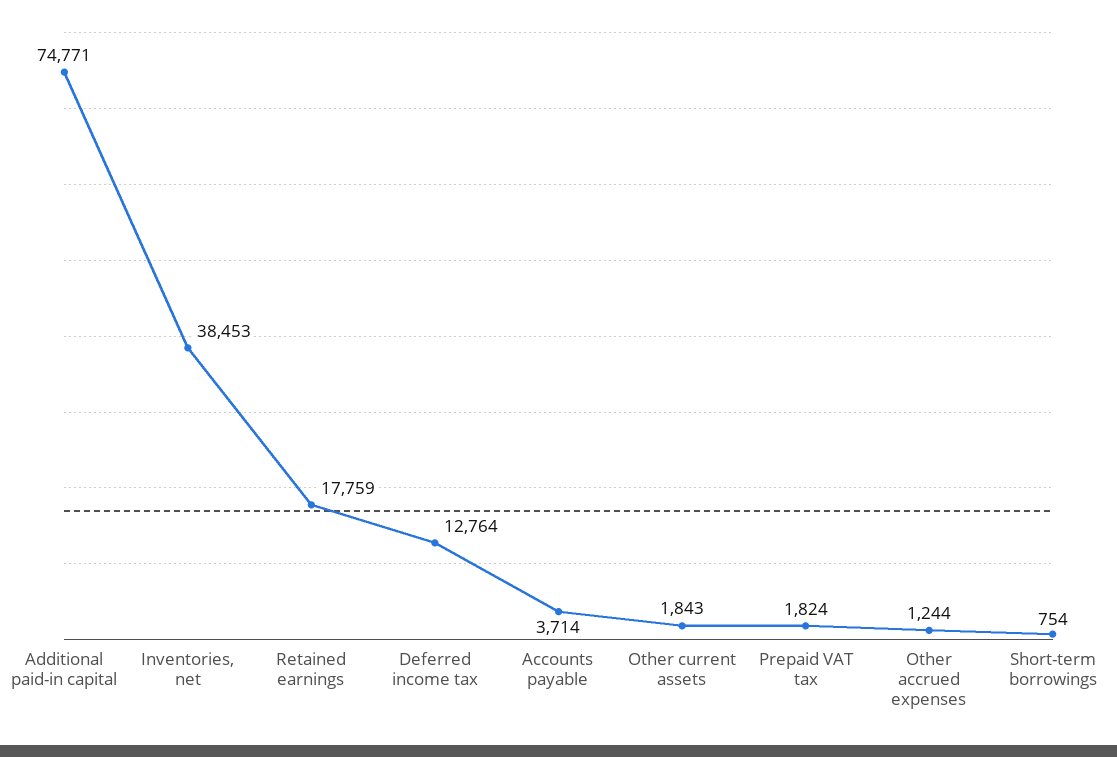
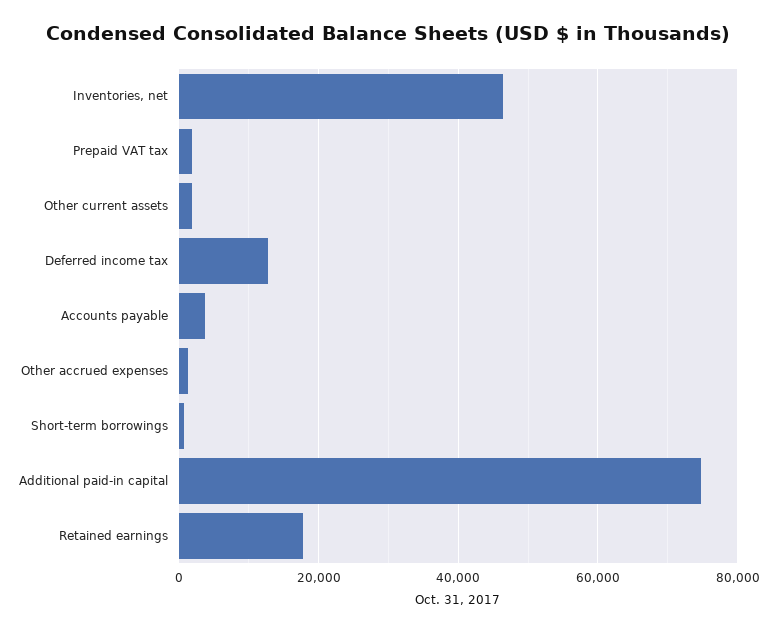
  {
    "Additional paid-in capital": 74771,
-   "Inventories, net": 38453,
+   "Inventories, net": 46000,
    "Retained earnings": 17759,
    "Deferred income tax": 12764,
    "Accounts payable": 3714,
    "Other current assets": 1843,
    "Prepaid VAT tax": 1824,
    "Other accrued expenses": 1244,
    "Short-term borrowings": 754
  }

